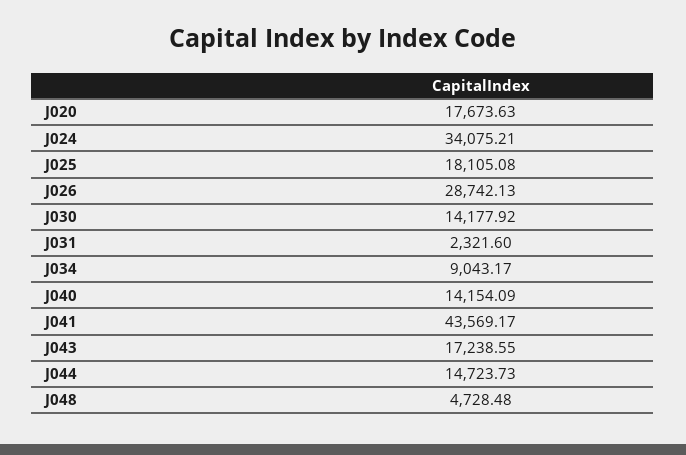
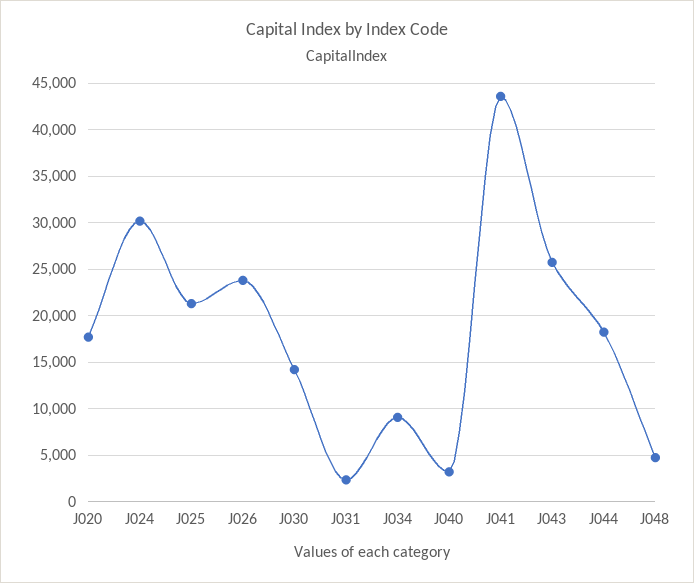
  {
    "J020": 17673.63,
-   "J024": 34075.21,
+   "J024": 30000,
-   "J025": 18105.08,
+   "J025": 21000,
-   "J026": 28742.13,
+   "J026": 24000,
    "J030": 14177.92,
    "J031": 2321.6,
    "J034": 9043.17,
-   "J040": 14154.09,
+   "J040": 3000,
    "J041": 43569.17,
-   "J043": 17238.55,
+   "J043": 26000,
-   "J044": 14723.73,
+   "J044": 18000,
    "J048": 4728.48
  }

